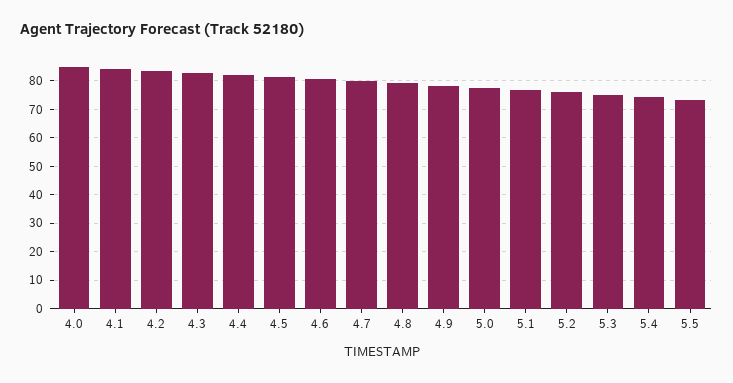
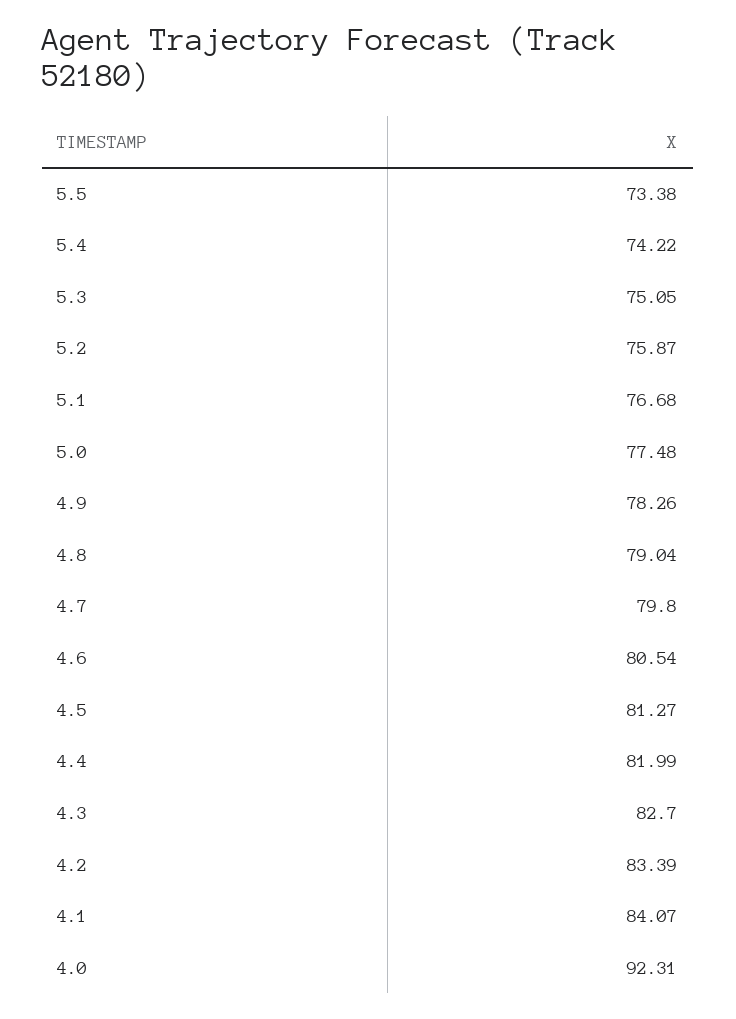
  {
-   "4.0": 85,
+   "4.0": 92.31,
    "4.1": 84.07,
    "4.2": 83.39,
    "4.3": 82.7,
    "4.4": 81.99,
    "4.5": 81.27,
    "4.6": 80.54,
    "4.7": 79.8,
    "4.8": 79.04,
    "4.9": 78.26,
    "5.0": 77.48,
    "5.1": 76.68,
    "5.2": 75.87,
    "5.3": 75.05,
    "5.4": 74.22,
    "5.5": 73.38
  }

